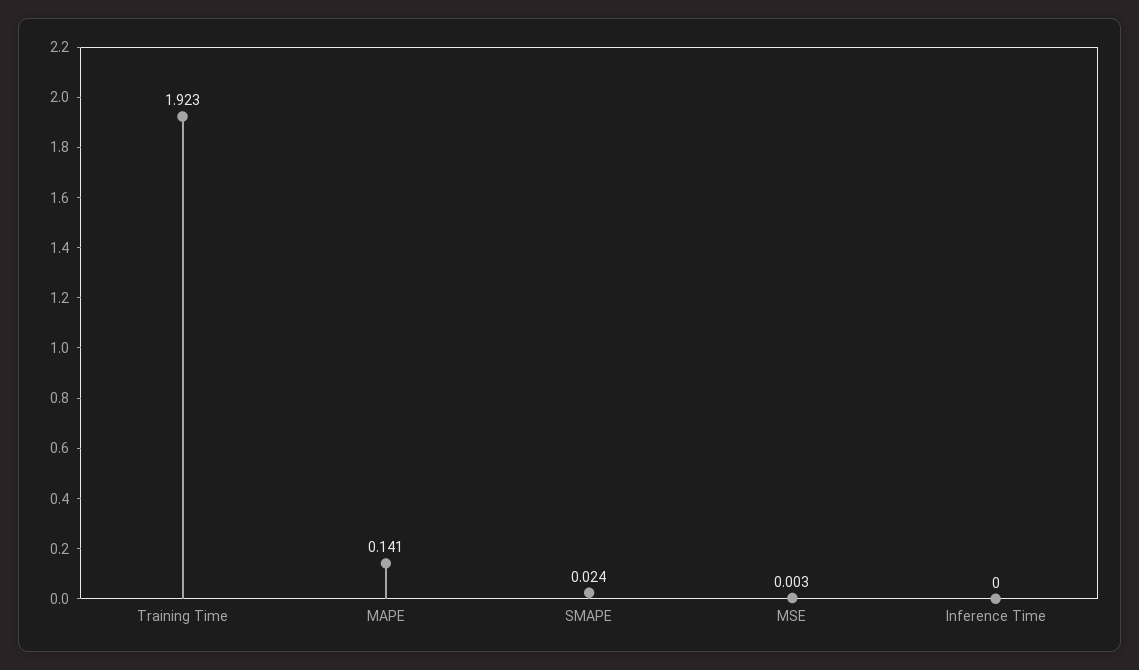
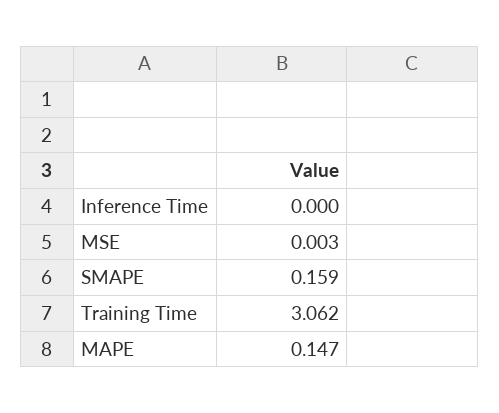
  {
-   "Training Time": 1.923,
+   "Training Time": 3.062,
-   "MAPE": 0.141,
+   "MAPE": 0.147,
-   "SMAPE": 0.024,
+   "SMAPE": 0.159,
    "MSE": 0.003,
    "Inference Time": 0
  }

